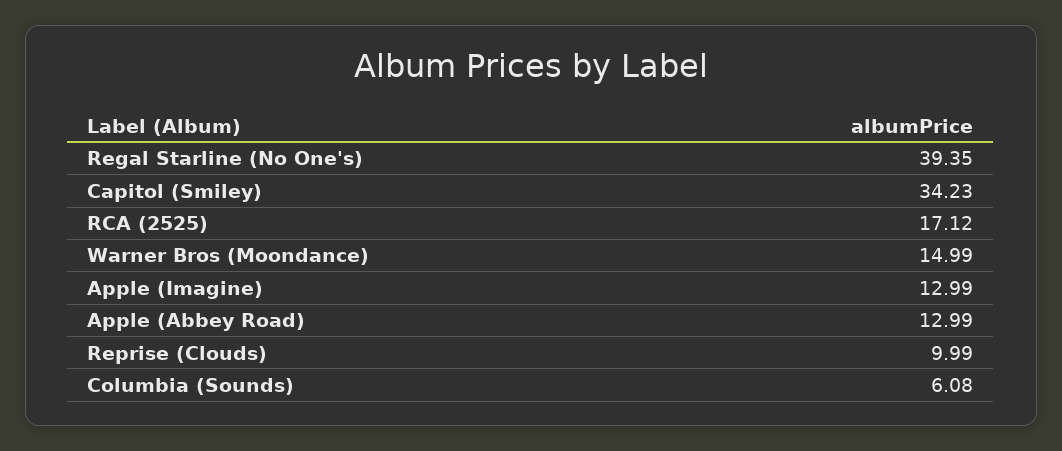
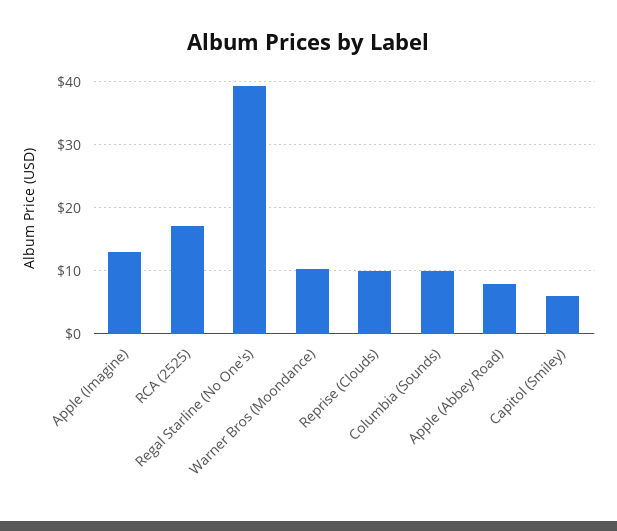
  {
    "Regal Starline (No One's)": 39.35,
-   "Capitol (Smiley)": 34.23,
+   "Capitol (Smiley)": 6,
    "RCA (2525)": 17.12,
-   "Warner Bros (Moondance)": 14.99,
+   "Warner Bros (Moondance)": 10,
    "Apple (Imagine)": 12.99,
-   "Apple (Abbey Road)": 12.99,
+   "Apple (Abbey Road)": 8,
    "Reprise (Clouds)": 9.99,
-   "Columbia (Sounds)": 6.08
+   "Columbia (Sounds)": 10
  }

